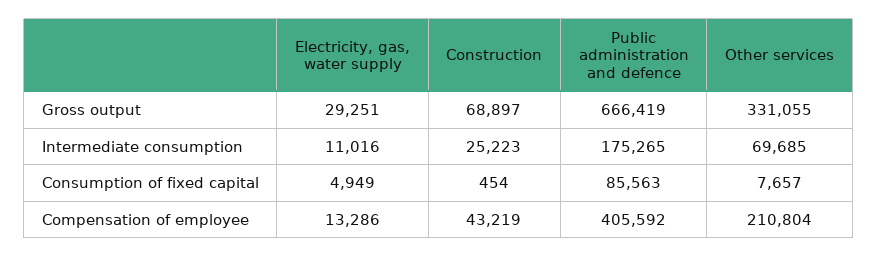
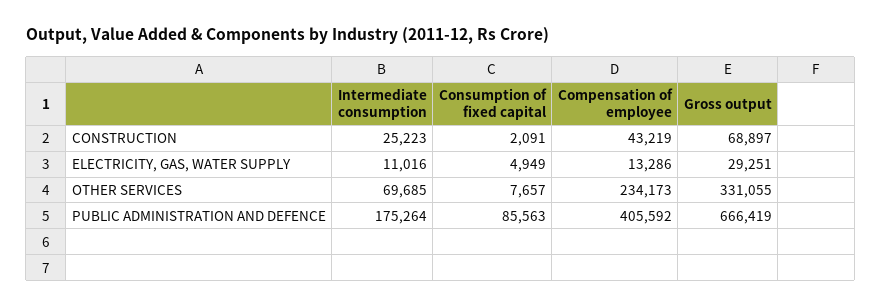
  {
    "Electricity, gas, water supply": {
      "Gross output": 29251,
      "Intermediate consumption": 11016,
      "Consumption of fixed capital": 4949,
      "Compensation of employee": 13286
    },
    "Construction": {
      "Gross output": 68897,
      "Intermediate consumption": 25223,
-     "Consumption of fixed capital": 454,
+     "Consumption of fixed capital": 2091,
      "Compensation of employee": 43219
    },
    "Public administration and defence": {
      "Gross output": 666419,
-     "Intermediate consumption": 175265,
+     "Intermediate consumption": 175264,
      "Consumption of fixed capital": 85563,
      "Compensation of employee": 405592
    },
    "Other services": {
      "Gross output": 331055,
      "Intermediate consumption": 69685,
      "Consumption of fixed capital": 7657,
-     "Compensation of employee": 210804
+     "Compensation of employee": 234173
    }
  }

